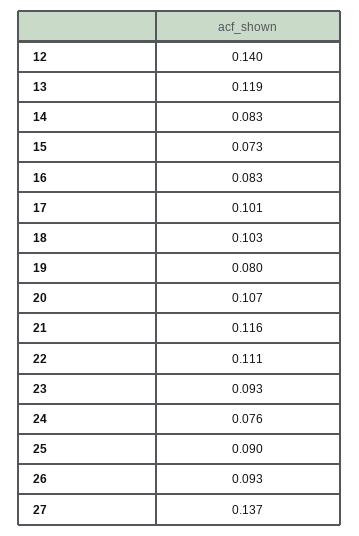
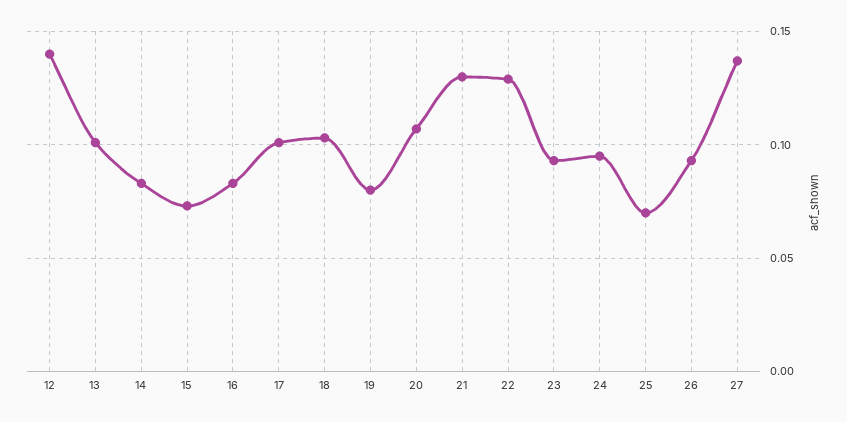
  {
    "12": 0.14,
-   "13": 0.119,
+   "13": 0.1,
    "14": 0.083,
    "15": 0.073,
    "16": 0.083,
    "17": 0.101,
    "18": 0.103,
    "19": 0.08,
    "20": 0.107,
-   "21": 0.116,
+   "21": 0.13,
-   "22": 0.111,
+   "22": 0.13,
    "23": 0.093,
-   "24": 0.076,
+   "24": 0.095,
-   "25": 0.09,
+   "25": 0.07,
    "26": 0.093,
    "27": 0.137
  }

